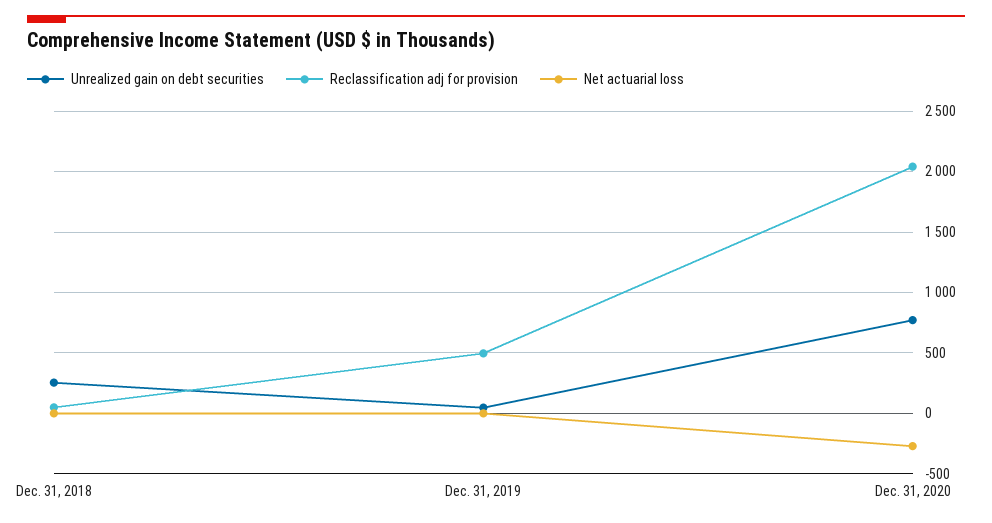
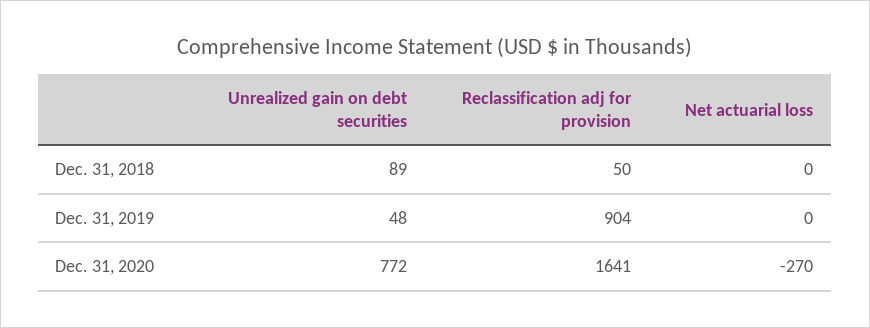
  {
    "Unrealized gain on debt securities": {
-     "Dec. 31, 2018": 250,
+     "Dec. 31, 2018": 89,
      "Dec. 31, 2019": 48,
      "Dec. 31, 2020": 772
    },
    "Reclassification adj for provision": {
      "Dec. 31, 2018": 50,
-     "Dec. 31, 2019": 500,
+     "Dec. 31, 2019": 904,
-     "Dec. 31, 2020": 2050
+     "Dec. 31, 2020": 1641
    },
    "Net actuarial loss": {
      "Dec. 31, 2018": 0,
      "Dec. 31, 2019": 0,
      "Dec. 31, 2020": -270
    }
  }

